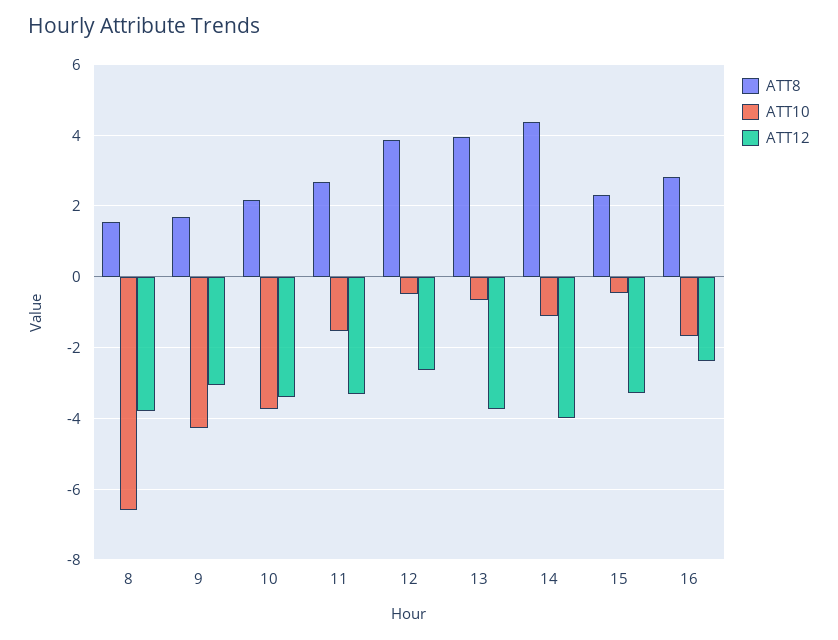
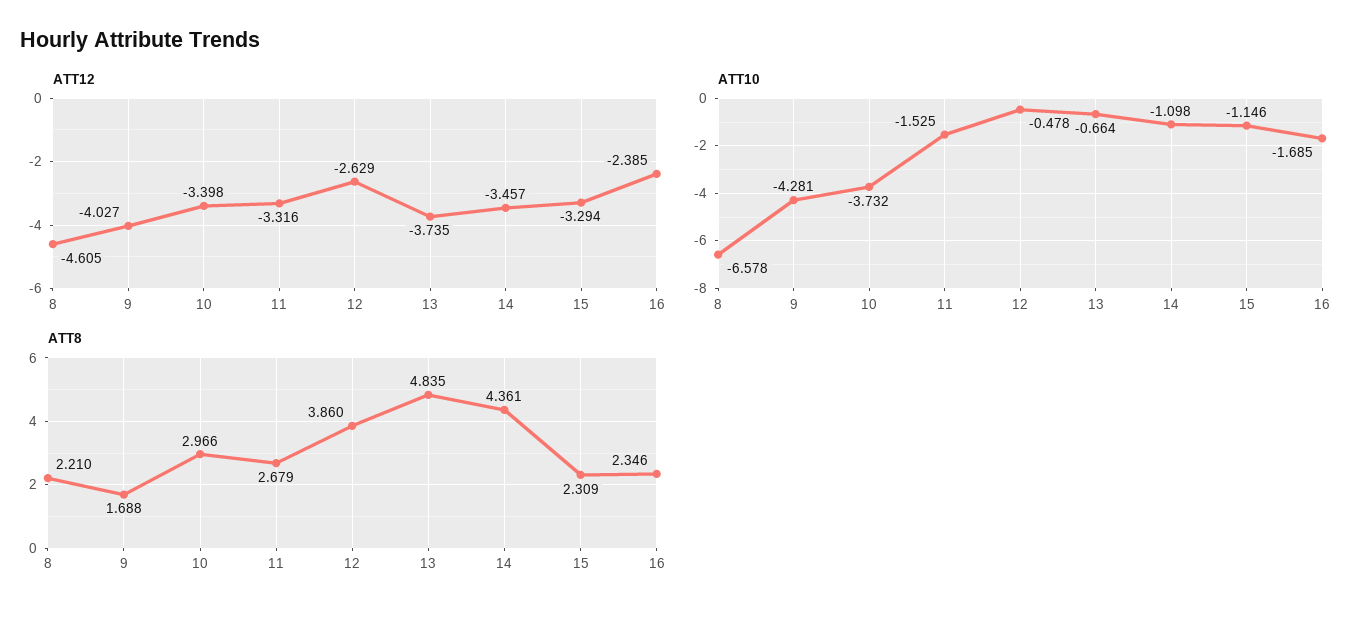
  {
    "ATT8": {
-     "8": 1.6,
+     "8": 2.21,
      "9": 1.688,
-     "10": 2.2,
+     "10": 2.966,
      "11": 2.679,
      "12": 3.86,
-     "13": 4,
+     "13": 4.835,
      "14": 4.361,
      "15": 2.309,
-     "16": 2.8
+     "16": 2.346
    },
    "ATT10": {
      "8": -6.578,
      "9": -4.281,
      "10": -3.732,
      "11": -1.525,
      "12": -0.478,
      "13": -0.664,
      "14": -1.098,
-     "15": -0.4,
+     "15": -1.146,
      "16": -1.685
    },
    "ATT12": {
-     "8": -3.8,
+     "8": -4.605,
-     "9": -3,
+     "9": -4.027,
      "10": -3.398,
      "11": -3.316,
      "12": -2.629,
      "13": -3.735,
-     "14": -4,
+     "14": -3.457,
      "15": -3.294,
      "16": -2.385
    }
  }

